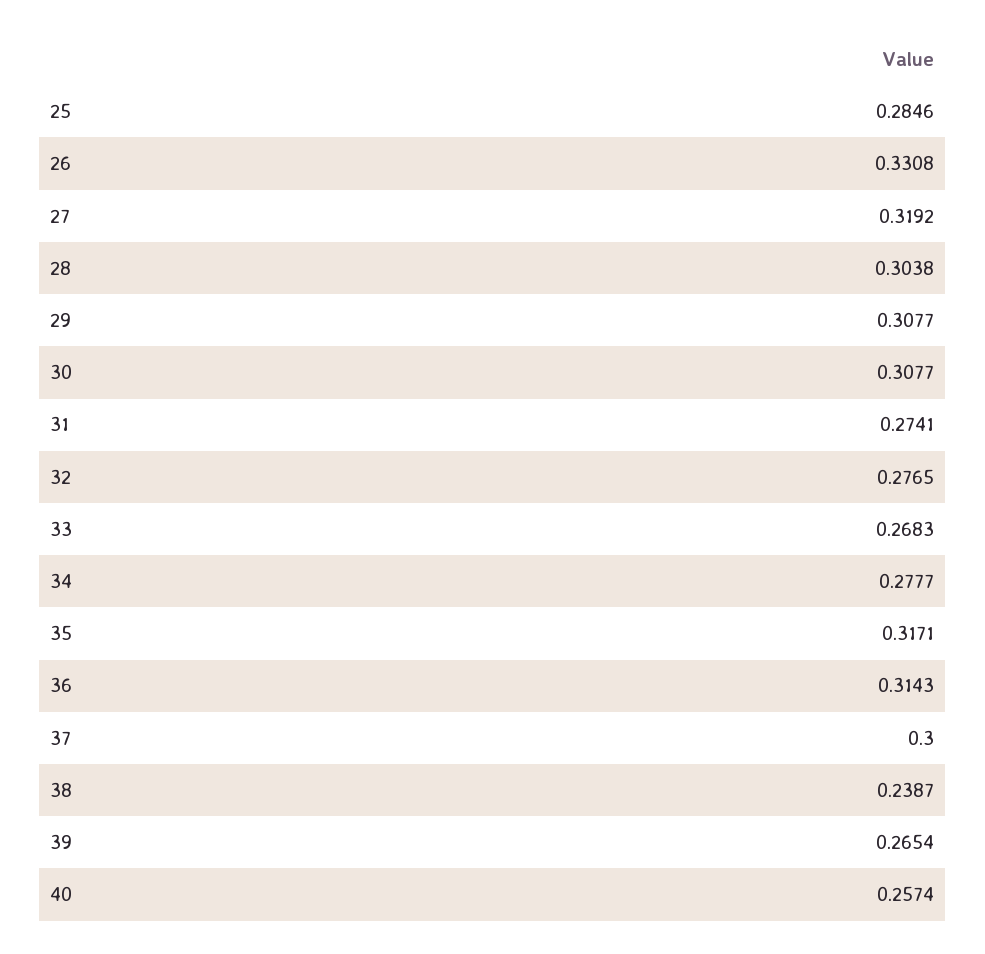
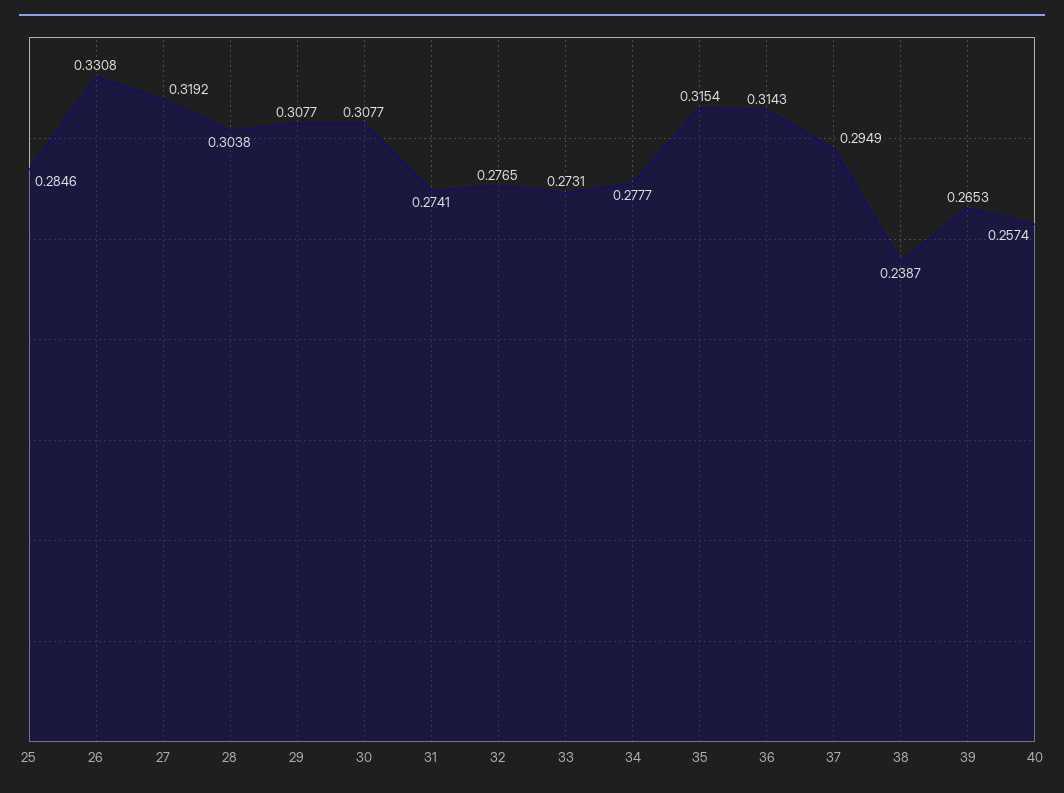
  {
    "25": 0.2846,
    "26": 0.3308,
    "27": 0.3192,
    "28": 0.3038,
    "29": 0.3077,
    "30": 0.3077,
    "31": 0.2741,
    "32": 0.2765,
-   "33": 0.2683,
+   "33": 0.2731,
    "34": 0.2777,
-   "35": 0.3171,
+   "35": 0.3154,
    "36": 0.3143,
-   "37": 0.3,
+   "37": 0.2949,
    "38": 0.2387,
-   "39": 0.2654,
+   "39": 0.2653,
    "40": 0.2574
  }

